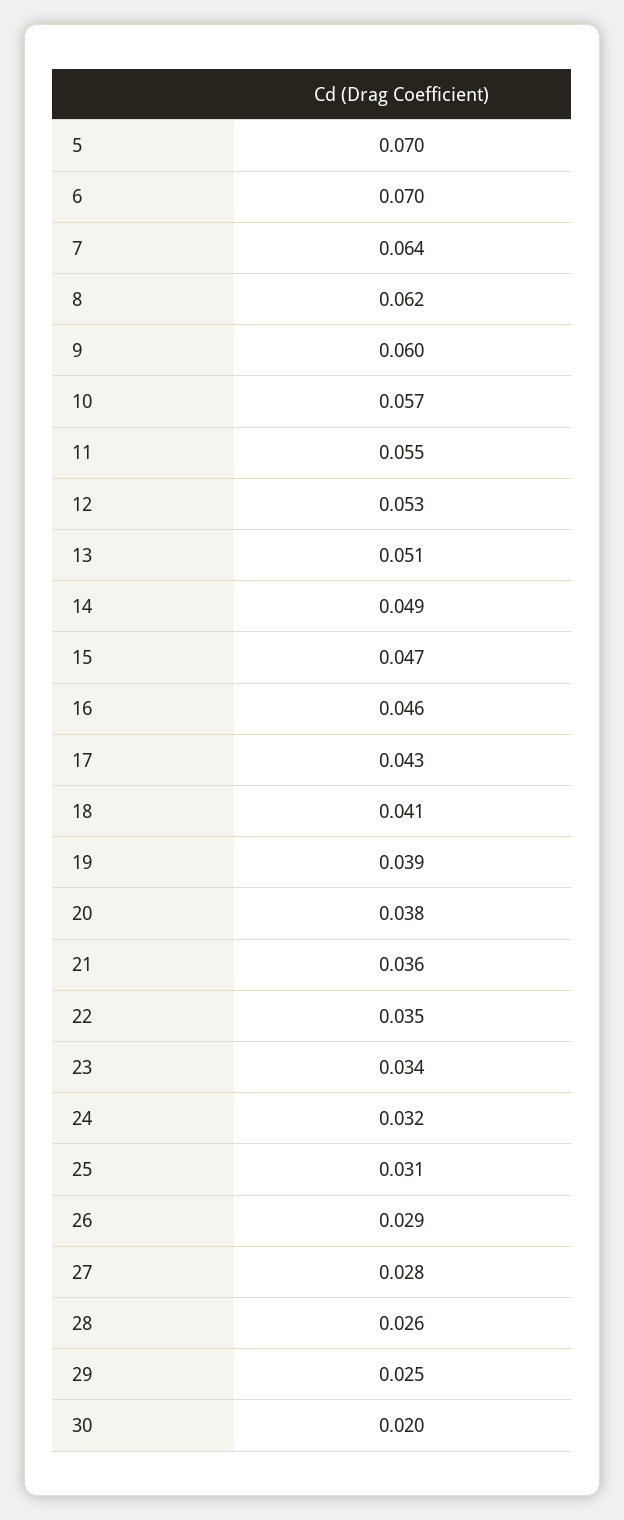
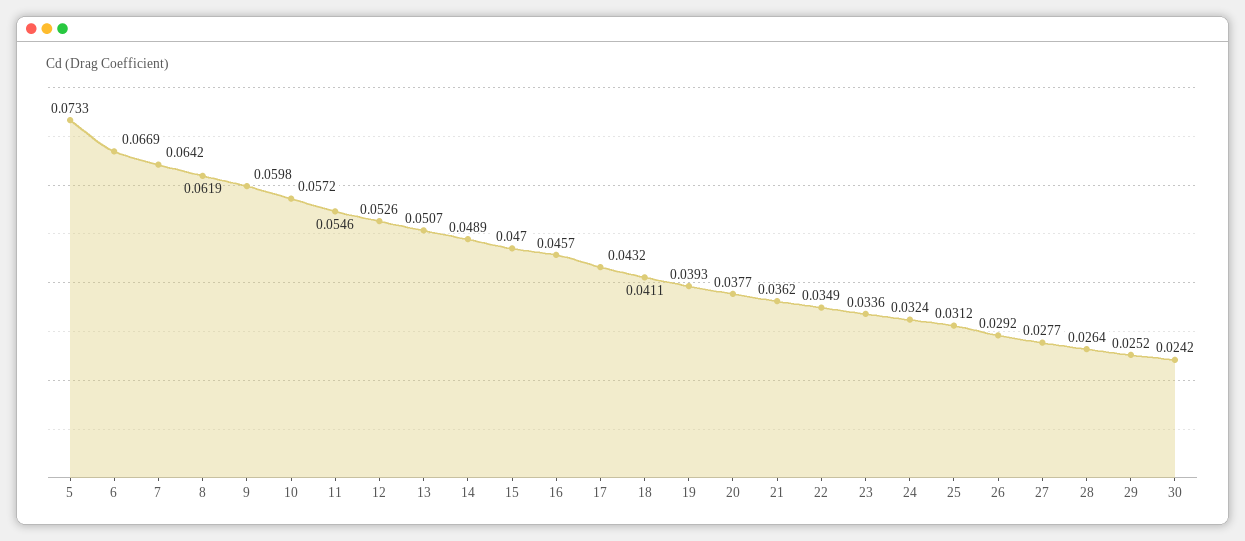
  {
-   "5": 0.07,
+   "5": 0.0733,
-   "6": 0.07,
+   "6": 0.0669,
    "7": 0.0642,
    "8": 0.0619,
    "9": 0.0598,
    "10": 0.0572,
    "11": 0.0546,
    "12": 0.0526,
    "13": 0.0507,
    "14": 0.0489,
    "15": 0.047,
    "16": 0.0457,
    "17": 0.0432,
    "18": 0.0411,
    "19": 0.0393,
    "20": 0.0377,
    "21": 0.0362,
    "22": 0.0349,
    "23": 0.0336,
    "24": 0.0324,
    "25": 0.0312,
    "26": 0.0292,
    "27": 0.0277,
    "28": 0.0264,
    "29": 0.0252,
-   "30": 0.02
+   "30": 0.0242
  }

